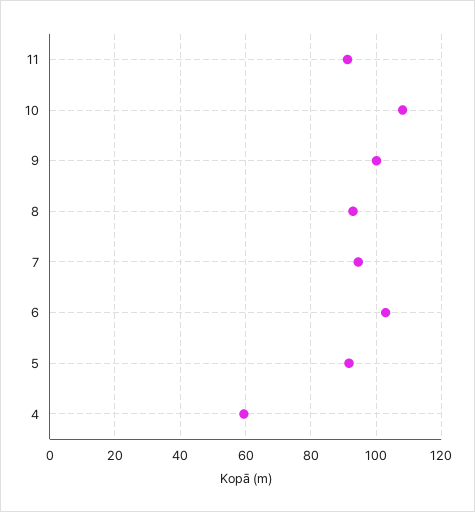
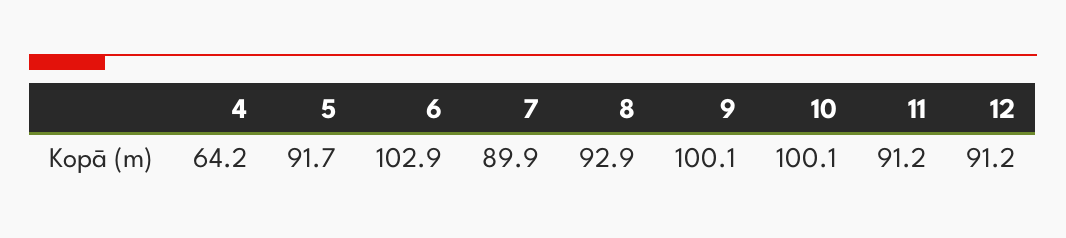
  {
    "11": 91.2,
-   "10": 108,
+   "10": 100.1,
    "9": 100.1,
    "8": 92.9,
-   "7": 94,
+   "7": 89.9,
    "6": 102.9,
    "5": 91.7,
-   "4": 60
+   "4": 64.2,
+   "12": 91.2
  }

